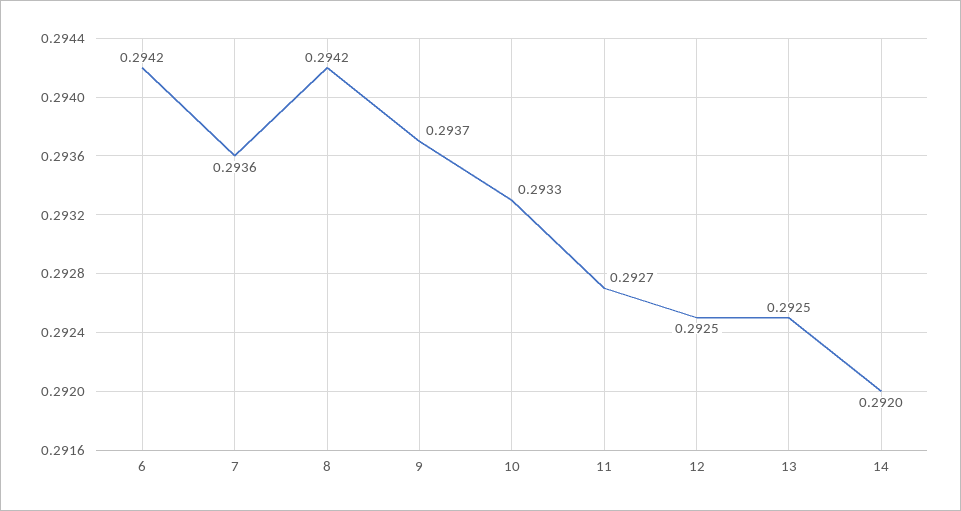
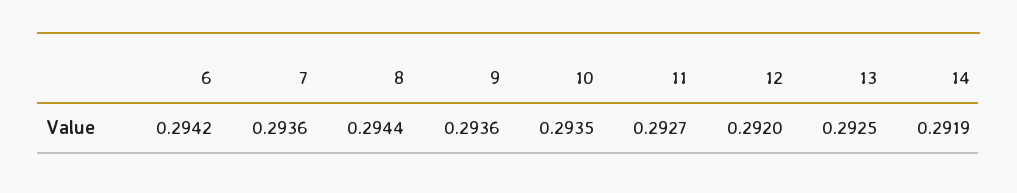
  {
    "6": 0.2942,
    "7": 0.2936,
-   "8": 0.2942,
+   "8": 0.2944,
-   "9": 0.2937,
+   "9": 0.2936,
-   "10": 0.2933,
+   "10": 0.2935,
    "11": 0.2927,
-   "12": 0.2925,
+   "12": 0.292,
    "13": 0.2925,
-   "14": 0.292
+   "14": 0.2919
  }

